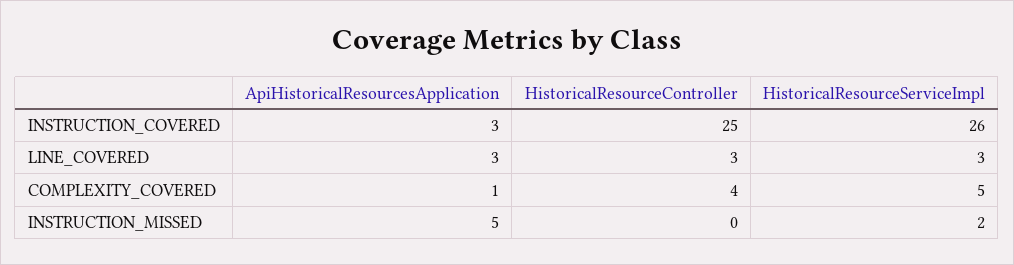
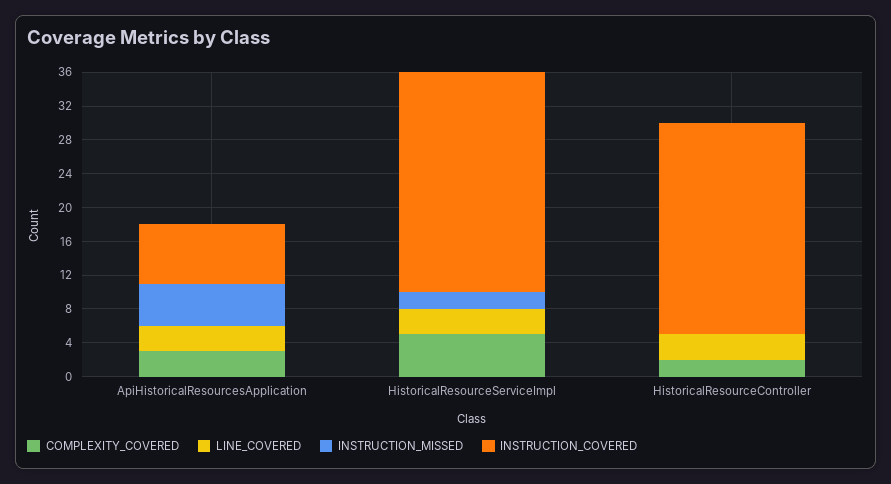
  {
    "INSTRUCTION_COVERED": {
-     "ApiHistoricalResourcesApplication": 3,
+     "ApiHistoricalResourcesApplication": 7,
      "HistoricalResourceController": 25,
      "HistoricalResourceServiceImpl": 26
    },
    "LINE_COVERED": {
      "ApiHistoricalResourcesApplication": 3,
      "HistoricalResourceController": 3,
      "HistoricalResourceServiceImpl": 3
    },
    "COMPLEXITY_COVERED": {
-     "ApiHistoricalResourcesApplication": 1,
+     "ApiHistoricalResourcesApplication": 3,
-     "HistoricalResourceController": 4,
+     "HistoricalResourceController": 2,
      "HistoricalResourceServiceImpl": 5
    },
    "INSTRUCTION_MISSED": {
      "ApiHistoricalResourcesApplication": 5,
      "HistoricalResourceController": 0,
      "HistoricalResourceServiceImpl": 2
    }
  }

